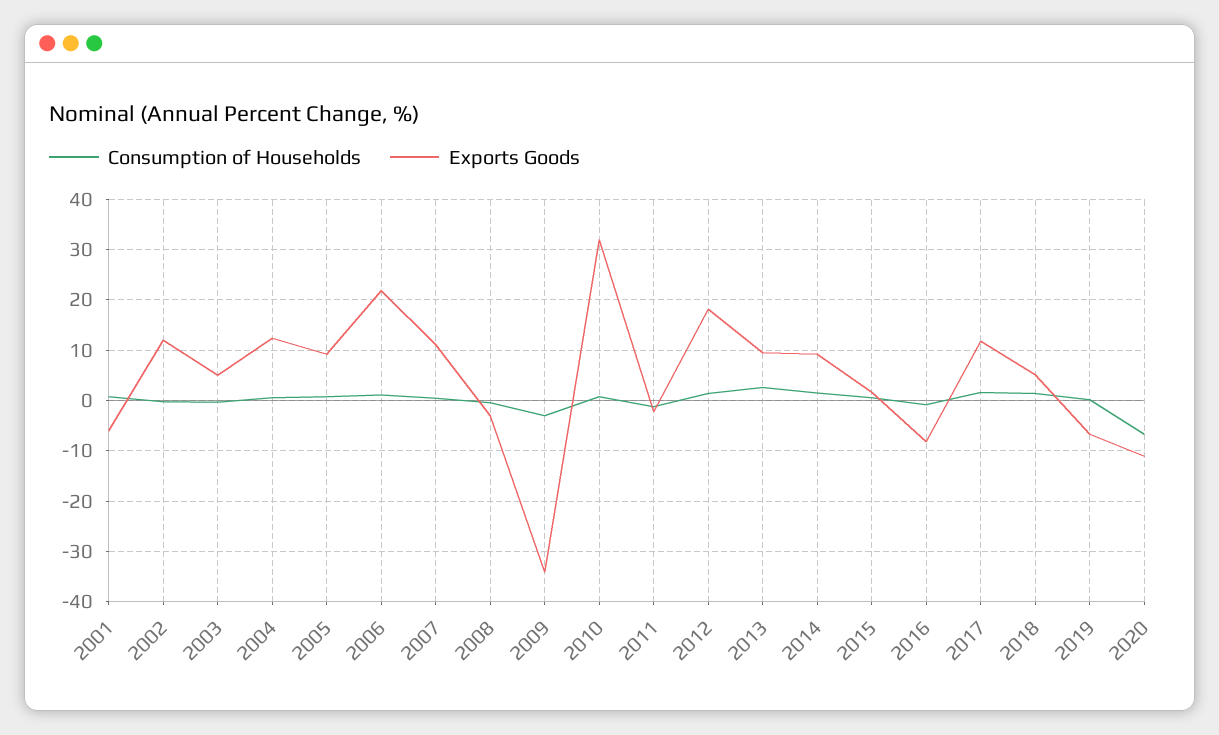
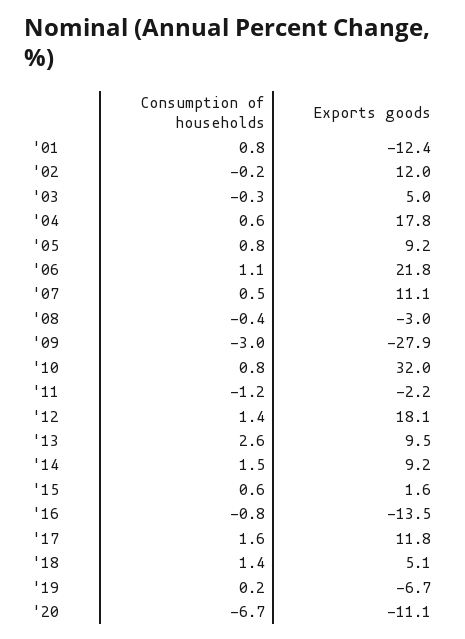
  {
    "Consumption of Households": {
      "2001": 0.8,
      "2002": -0.2,
      "2003": -0.3,
      "2004": 0.6,
      "2005": 0.8,
      "2006": 1.1,
      "2007": 0.5,
      "2008": -0.4,
      "2009": -3,
      "2010": 0.8,
      "2011": -1.2,
      "2012": 1.4,
      "2013": 2.6,
      "2014": 1.5,
      "2015": 0.6,
      "2016": -0.8,
      "2017": 1.6,
      "2018": 1.4,
      "2019": 0.2,
      "2020": -6.7
    },
    "Exports Goods": {
-     "2001": -6,
+     "2001": -12.4,
      "2002": 12,
      "2003": 5,
-     "2004": 12,
+     "2004": 17.8,
      "2005": 9.2,
      "2006": 21.8,
      "2007": 11.1,
      "2008": -3,
-     "2009": -34,
+     "2009": -27.9,
      "2010": 32,
      "2011": -2.2,
      "2012": 18.1,
      "2013": 9.5,
      "2014": 9.2,
      "2015": 1.6,
-     "2016": -8,
+     "2016": -13.5,
      "2017": 11.8,
      "2018": 5.1,
      "2019": -6.7,
      "2020": -11.1
    }
  }

